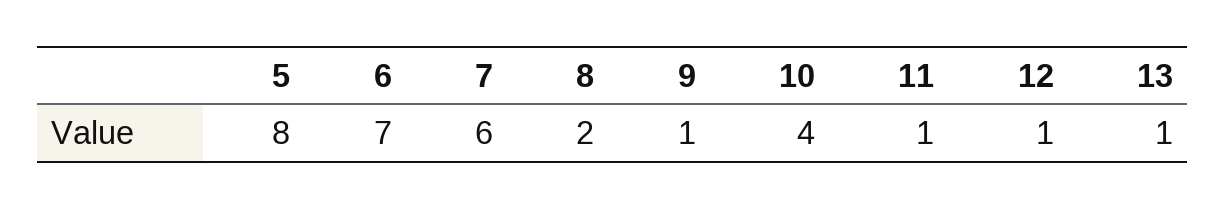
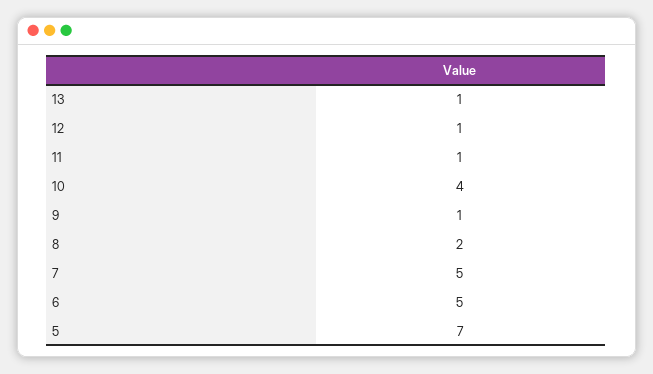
  {
-   "5": 8,
+   "5": 7,
-   "6": 7,
+   "6": 5,
-   "7": 6,
+   "7": 5,
    "8": 2,
    "9": 1,
    "10": 4,
    "11": 1,
    "12": 1,
    "13": 1
  }

